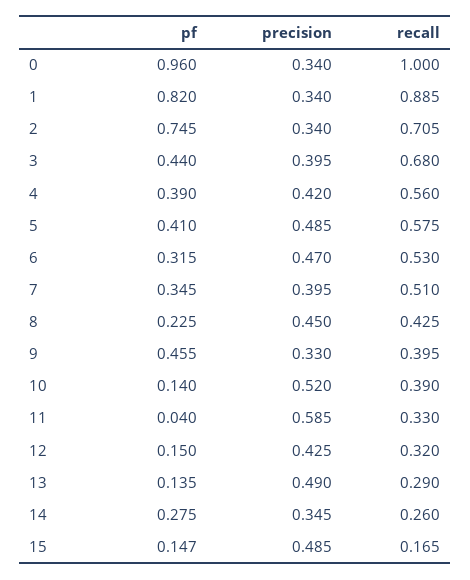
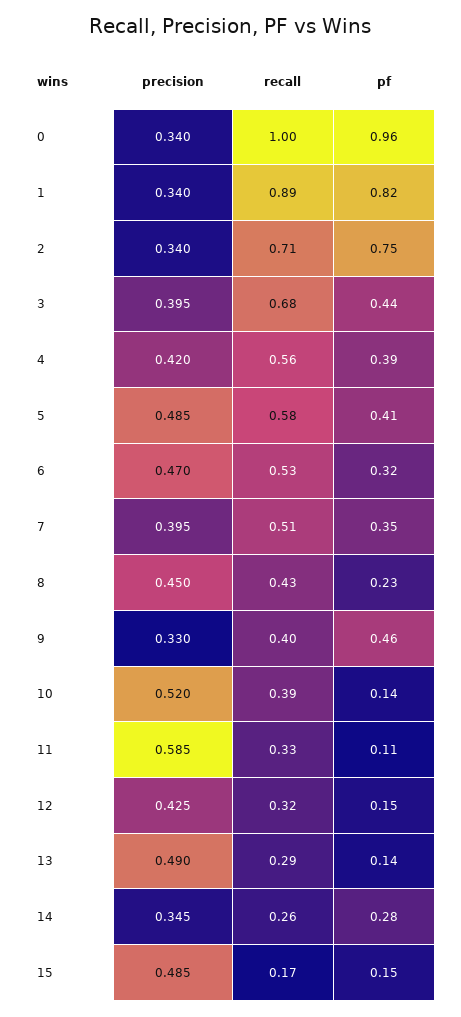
  {
    "pf": {
      "0": 0.96,
      "1": 0.82,
      "2": 0.745,
      "3": 0.44,
      "4": 0.39,
      "5": 0.41,
      "6": 0.315,
      "7": 0.345,
      "8": 0.225,
      "9": 0.455,
      "10": 0.14,
-     "11": 0.04,
+     "11": 0.11,
      "12": 0.15,
      "13": 0.135,
      "14": 0.275,
      "15": 0.147
    },
    "precision": {
      "0": 0.34,
      "1": 0.34,
      "2": 0.34,
      "3": 0.395,
      "4": 0.42,
      "5": 0.485,
      "6": 0.47,
      "7": 0.395,
      "8": 0.45,
      "9": 0.33,
      "10": 0.52,
      "11": 0.585,
      "12": 0.425,
      "13": 0.49,
      "14": 0.345,
      "15": 0.485
    },
    "recall": {
      "0": 1,
      "1": 0.885,
      "2": 0.705,
      "3": 0.68,
      "4": 0.56,
      "5": 0.575,
      "6": 0.53,
      "7": 0.51,
      "8": 0.425,
      "9": 0.395,
      "10": 0.39,
      "11": 0.33,
      "12": 0.32,
      "13": 0.29,
      "14": 0.26,
      "15": 0.165
    }
  }

